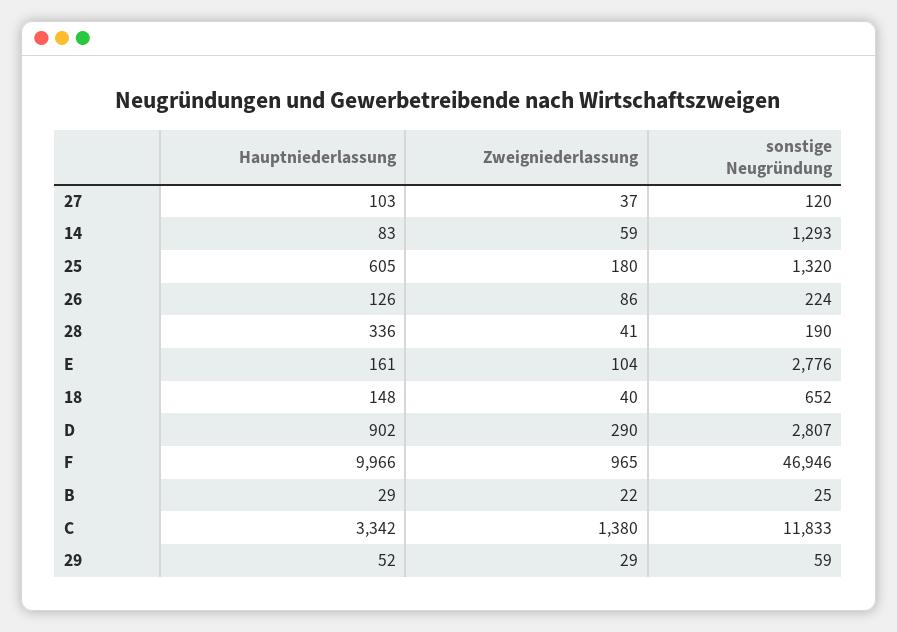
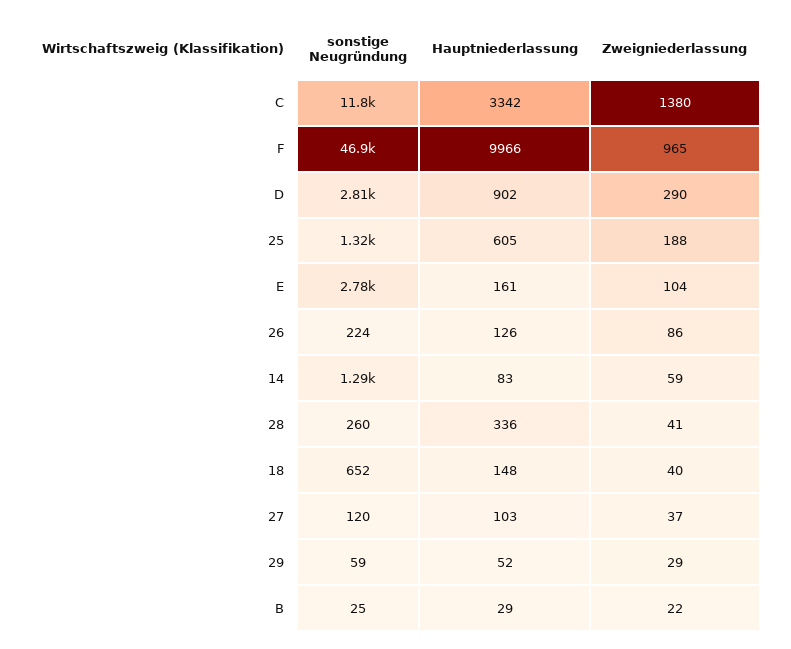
  {
    "Hauptniederlassung": {
      "27": 103,
      "14": 83,
      "25": 605,
      "26": 126,
      "28": 336,
      "E": 161,
      "18": 148,
      "D": 902,
      "F": 9966,
      "B": 29,
      "C": 3342,
      "29": 52
    },
    "Zweigniederlassung": {
      "27": 37,
      "14": 59,
-     "25": 180,
+     "25": 188,
      "26": 86,
      "28": 41,
      "E": 104,
      "18": 40,
      "D": 290,
      "F": 965,
      "B": 22,
      "C": 1380,
      "29": 29
    },
    "sonstige Neugründung": {
      "27": 120,
      "14": 1293,
      "25": 1320,
      "26": 224,
-     "28": 190,
+     "28": 260,
      "E": 2776,
      "18": 652,
      "D": 2807,
      "F": 46946,
      "B": 25,
      "C": 11833,
      "29": 59
    }
  }

